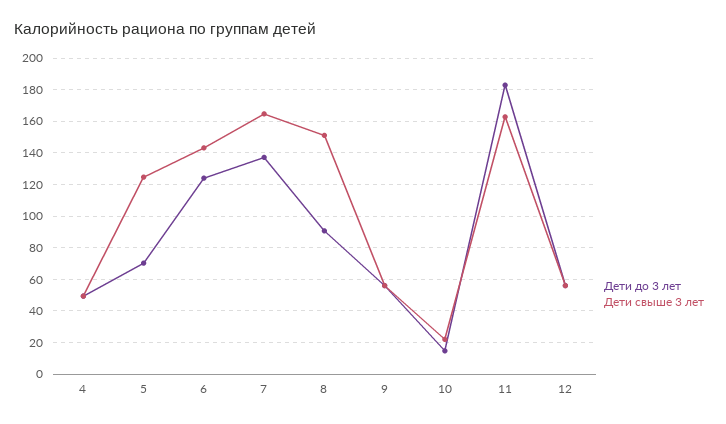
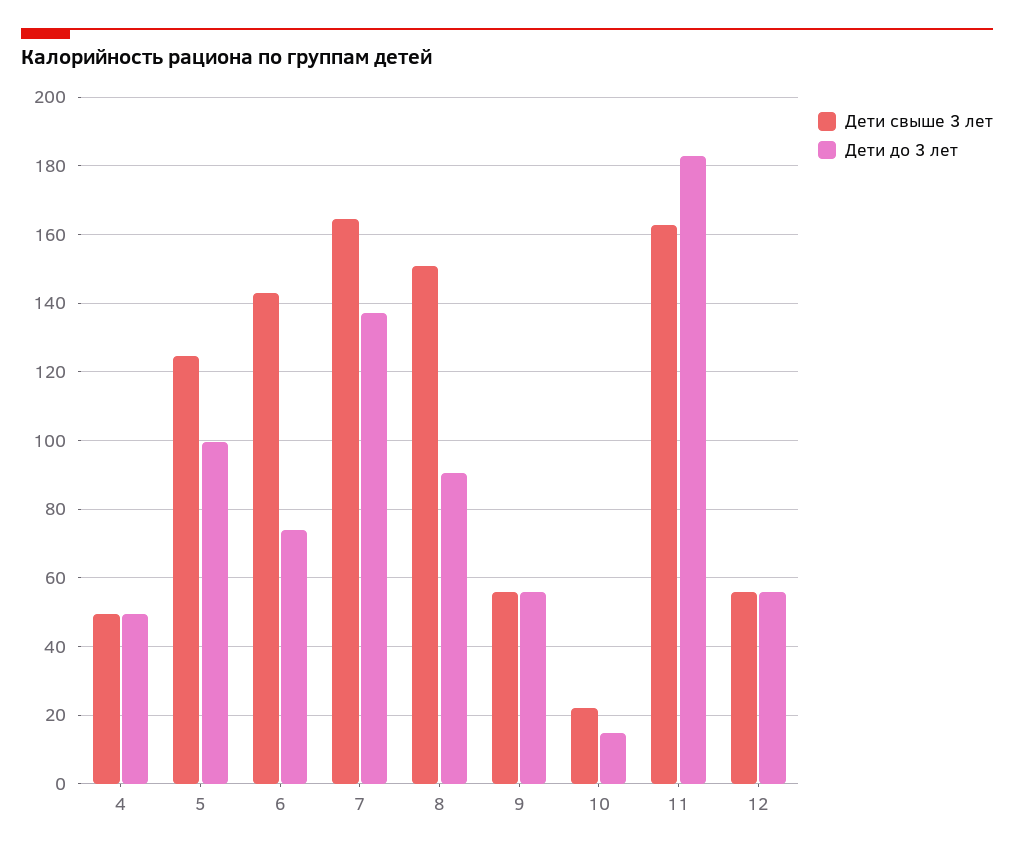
  {
    "Дети до 3 лет": {
      "4": 50,
-     "5": 70,
+     "5": 100,
-     "6": 125,
+     "6": 74,
      "7": 138,
      "8": 90,
      "9": 56,
      "10": 14,
      "11": 182,
      "12": 56
    },
    "Дети свыше 3 лет": {
      "4": 50,
      "5": 124,
      "6": 144,
      "7": 164,
      "8": 152,
      "9": 56,
      "10": 22,
      "11": 162,
      "12": 56
    }
  }

